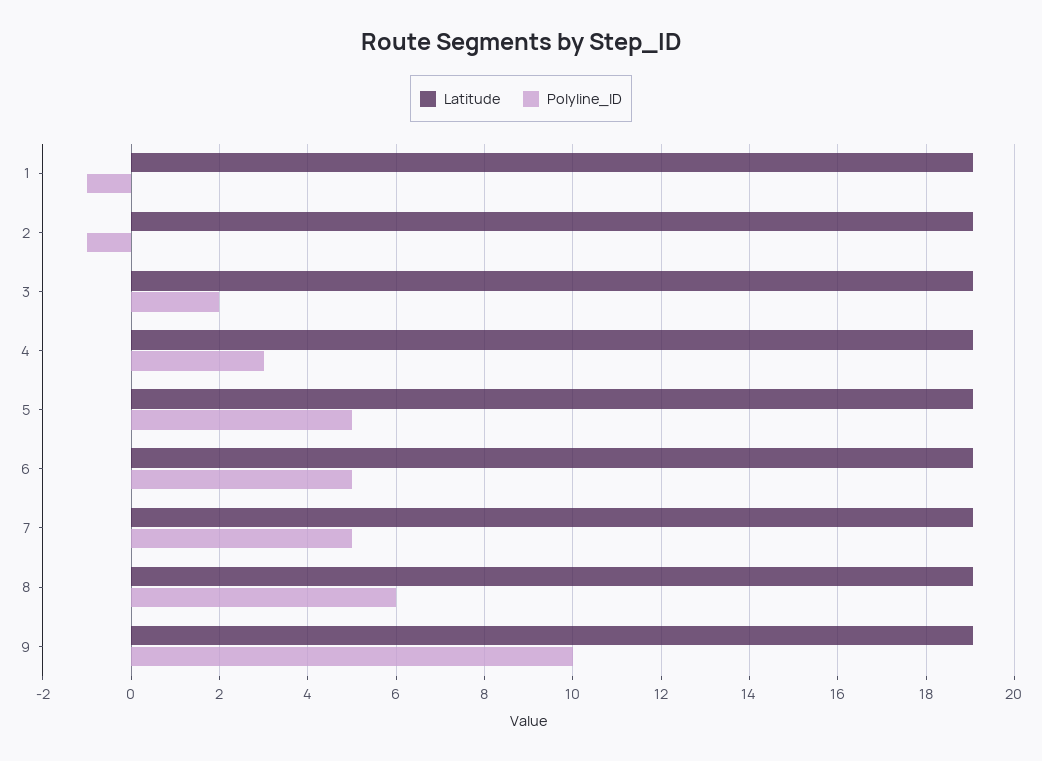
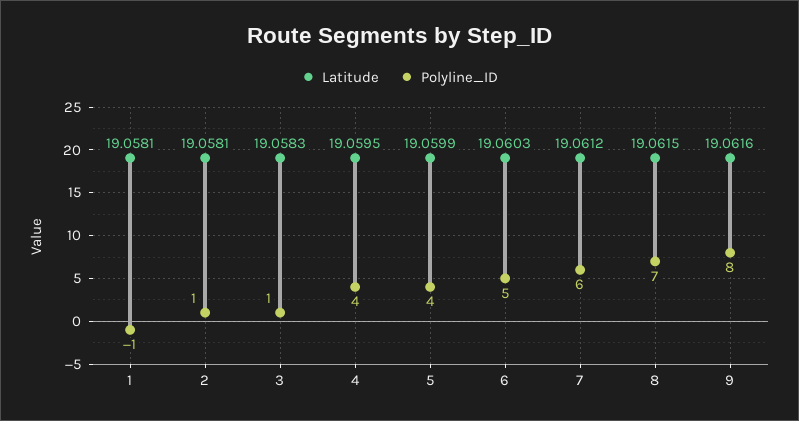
  {
    "Latitude": {
      "1": 19.0581,
      "2": 19.0581,
      "3": 19.0583,
      "4": 19.0595,
      "5": 19.0599,
      "6": 19.0603,
      "7": 19.0612,
      "8": 19.0615,
      "9": 19.0616
    },
    "Polyline_ID": {
      "1": -1,
-     "2": -1,
+     "2": 1,
-     "3": 2,
+     "3": 1,
-     "4": 3,
+     "4": 4,
-     "5": 5,
+     "5": 4,
      "6": 5,
-     "7": 5,
+     "7": 6,
-     "8": 6,
+     "8": 7,
-     "9": 10
+     "9": 8
    }
  }

